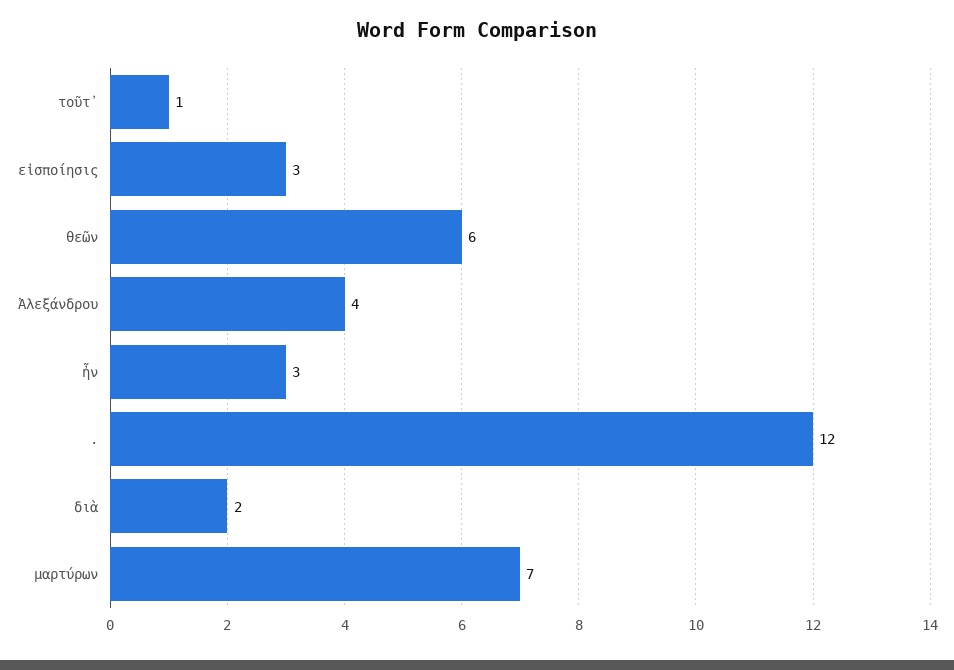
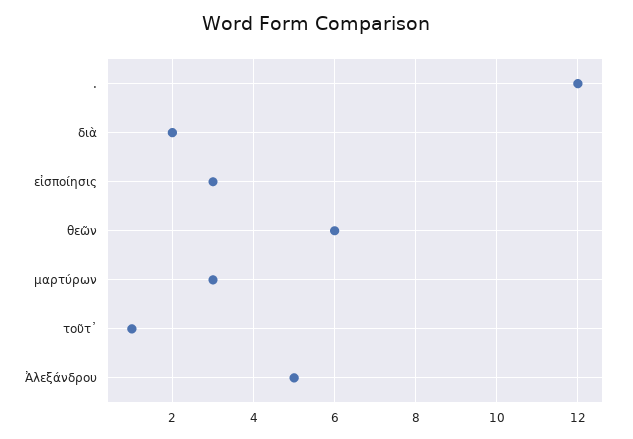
  {
    "τοῦτ᾽": 1,
    "εἰσποίησις": 3,
    "θεῶν": 6,
-   "Ἀλεξάνδρου": 4,
+   "Ἀλεξάνδρου": 5,
-   "ἦν": 3,
    ".": 12,
    "διὰ": 2,
-   "μαρτύρων": 7
+   "μαρτύρων": 3
  }

